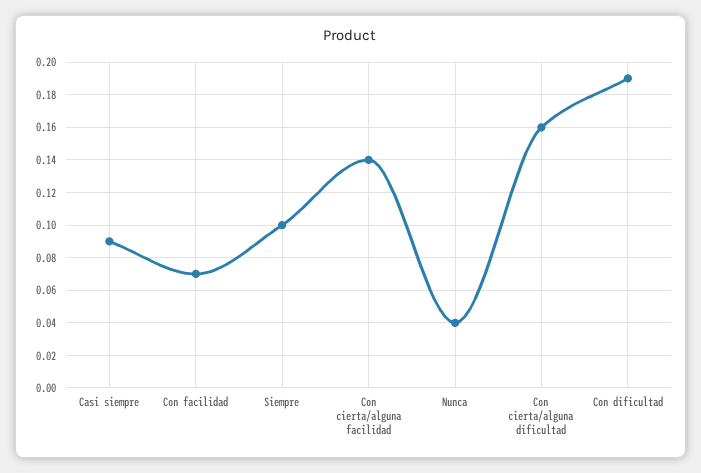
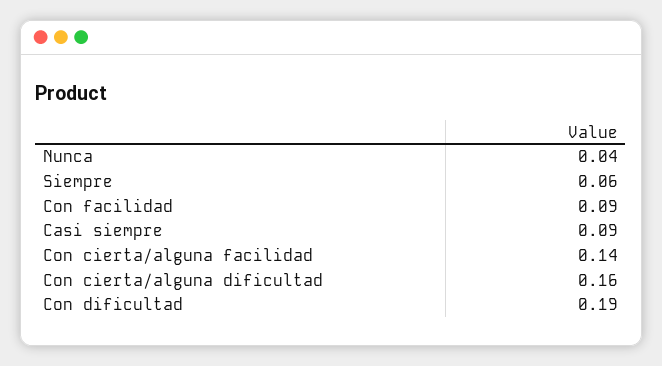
  {
    "Casi siempre": 0.09,
-   "Con facilidad": 0.07,
+   "Con facilidad": 0.09,
-   "Siempre": 0.1,
+   "Siempre": 0.06,
    "Con cierta/alguna facilidad": 0.14,
    "Nunca": 0.04,
    "Con cierta/alguna dificultad": 0.16,
    "Con dificultad": 0.19
  }

